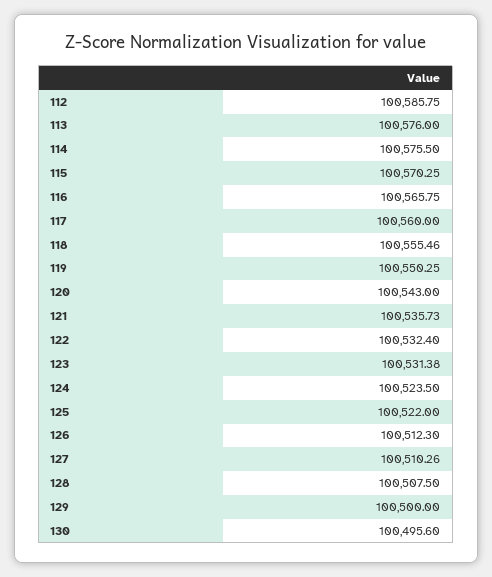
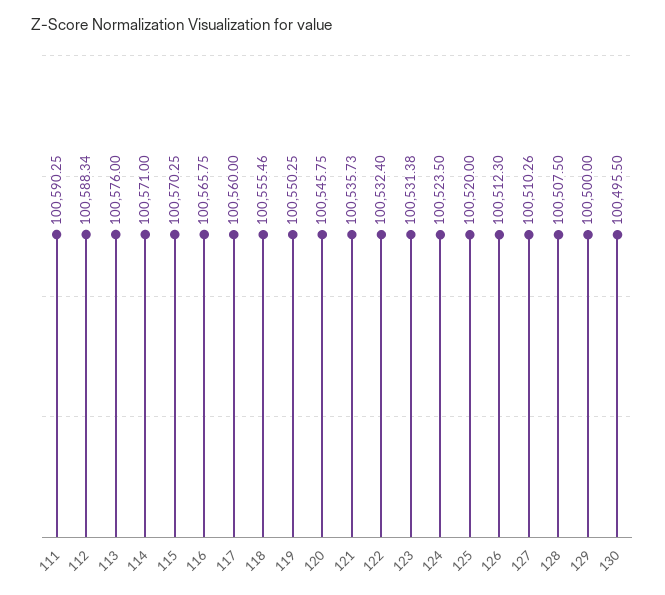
  {
-   "112": 100585.75,
+   "112": 100588.34,
    "113": 100576,
-   "114": 100575.5,
+   "114": 100571,
    "115": 100570.25,
    "116": 100565.75,
    "117": 100560,
    "118": 100555.46,
    "119": 100550.25,
-   "120": 100543,
+   "120": 100545.75,
    "121": 100535.73,
    "122": 100532.4,
    "123": 100531.38,
    "124": 100523.5,
-   "125": 100522,
+   "125": 100520,
    "126": 100512.3,
    "127": 100510.26,
    "128": 100507.5,
    "129": 100500,
-   "130": 100495.6
+   "130": 100495.5,
+   "111": 100590.25
  }

